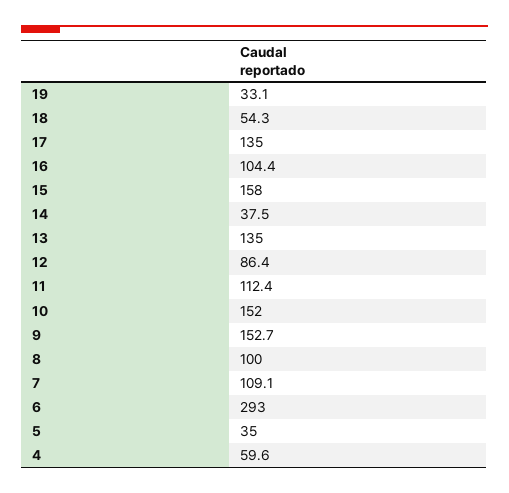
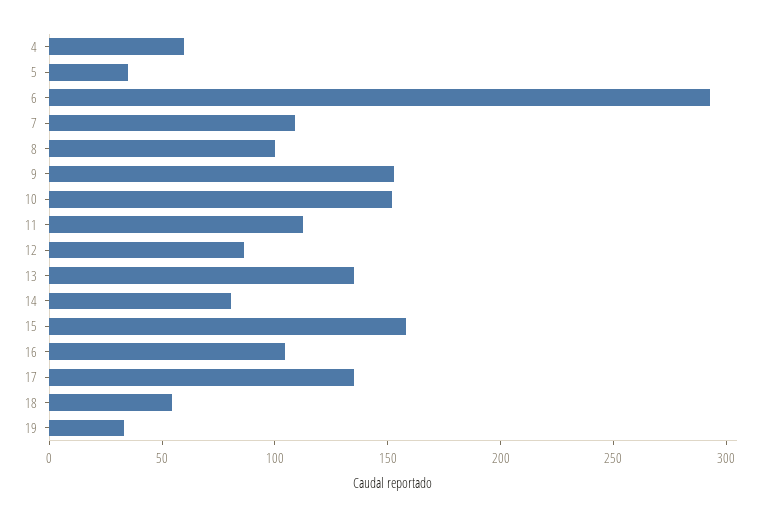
  {
    "19": 33.1,
    "18": 54.3,
    "17": 135,
    "16": 104.4,
    "15": 158,
-   "14": 37.5,
+   "14": 80,
    "13": 135,
    "12": 86.4,
    "11": 112.4,
    "10": 152,
    "9": 152.7,
    "8": 100,
    "7": 109.1,
    "6": 293,
    "5": 35,
    "4": 59.6
  }

